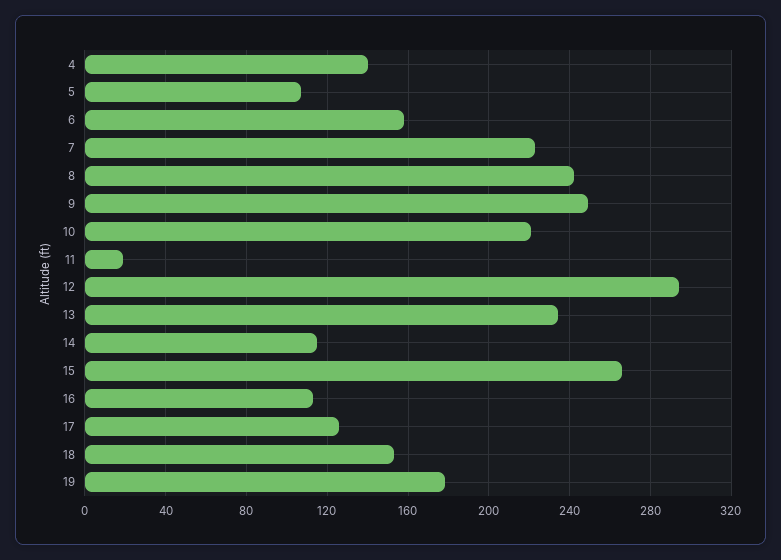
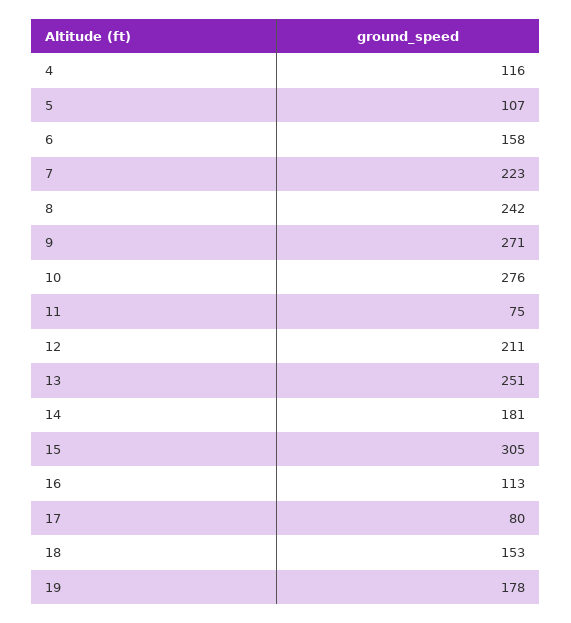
  {
-   "4": 140,
+   "4": 116,
    "5": 107,
    "6": 158,
    "7": 223,
    "8": 242,
-   "9": 250,
+   "9": 271,
-   "10": 220,
+   "10": 276,
-   "11": 20,
+   "11": 75,
-   "12": 295,
+   "12": 211,
-   "13": 235,
+   "13": 251,
-   "14": 115,
+   "14": 181,
-   "15": 265,
+   "15": 305,
    "16": 113,
-   "17": 125,
+   "17": 80,
    "18": 153,
    "19": 178
  }

